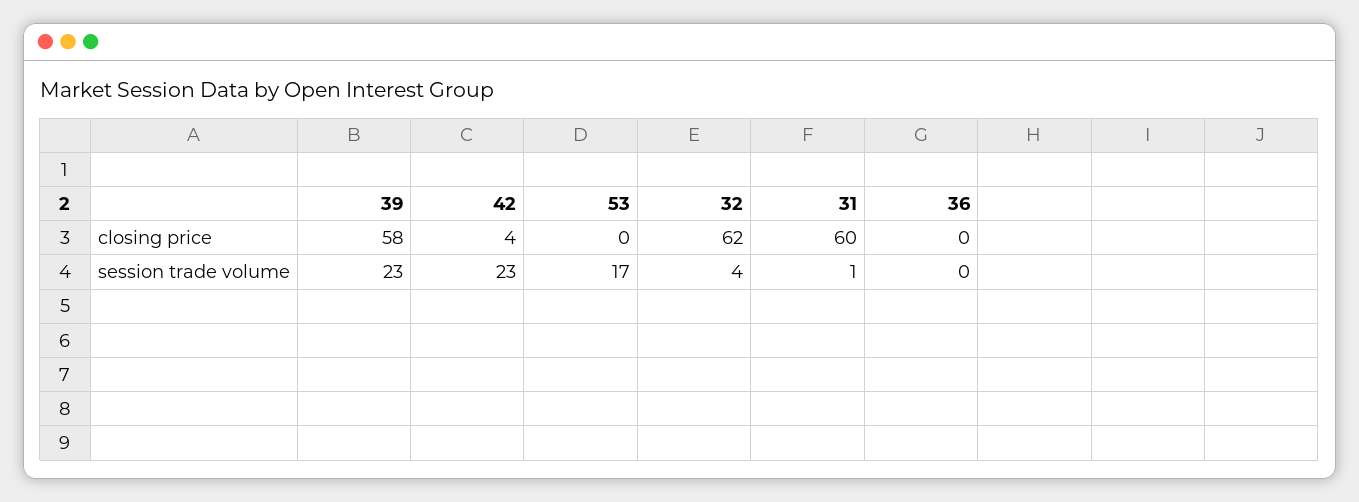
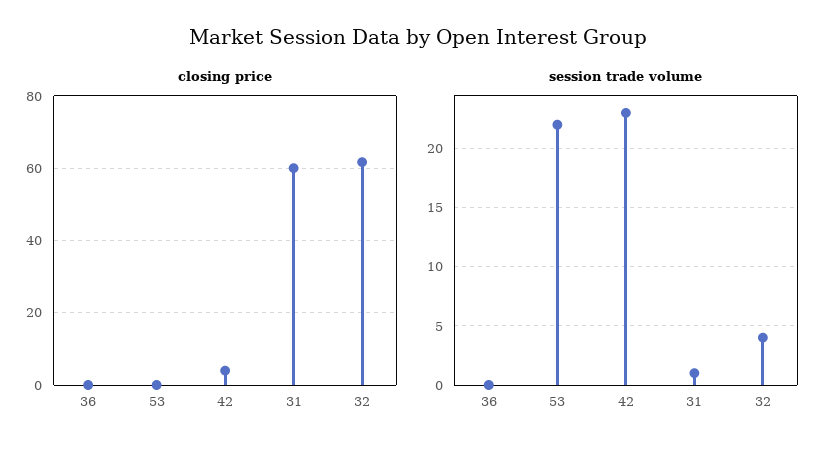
  {
    "closing price": {
-     "39": 58,
      "42": 4,
      "53": 0,
      "32": 62,
      "31": 60,
      "36": 0
    },
    "session trade volume": {
-     "39": 23,
      "42": 23,
-     "53": 17,
+     "53": 22,
      "32": 4,
      "31": 1,
      "36": 0
    }
  }

